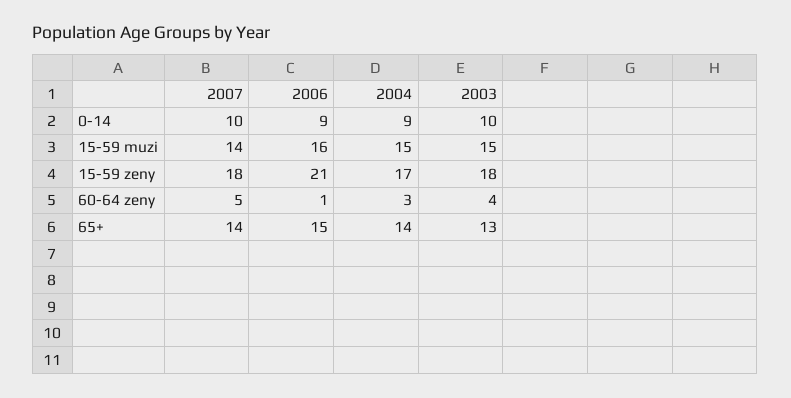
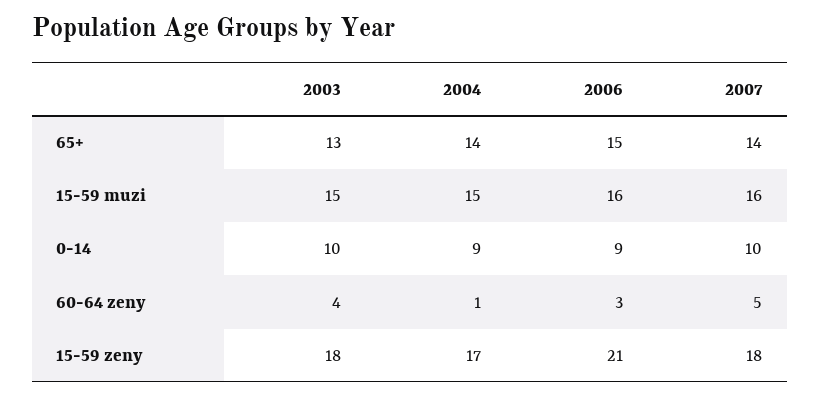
  {
    "2007": {
      "0-14": 10,
-     "15-59 muzi": 14,
+     "15-59 muzi": 16,
      "15-59 zeny": 18,
      "60-64 zeny": 5,
      "65+": 14
    },
    "2006": {
      "0-14": 9,
      "15-59 muzi": 16,
      "15-59 zeny": 21,
-     "60-64 zeny": 1,
+     "60-64 zeny": 3,
      "65+": 15
    },
    "2004": {
      "0-14": 9,
      "15-59 muzi": 15,
      "15-59 zeny": 17,
-     "60-64 zeny": 3,
+     "60-64 zeny": 1,
      "65+": 14
    },
    "2003": {
      "0-14": 10,
      "15-59 muzi": 15,
      "15-59 zeny": 18,
      "60-64 zeny": 4,
      "65+": 13
    }
  }

